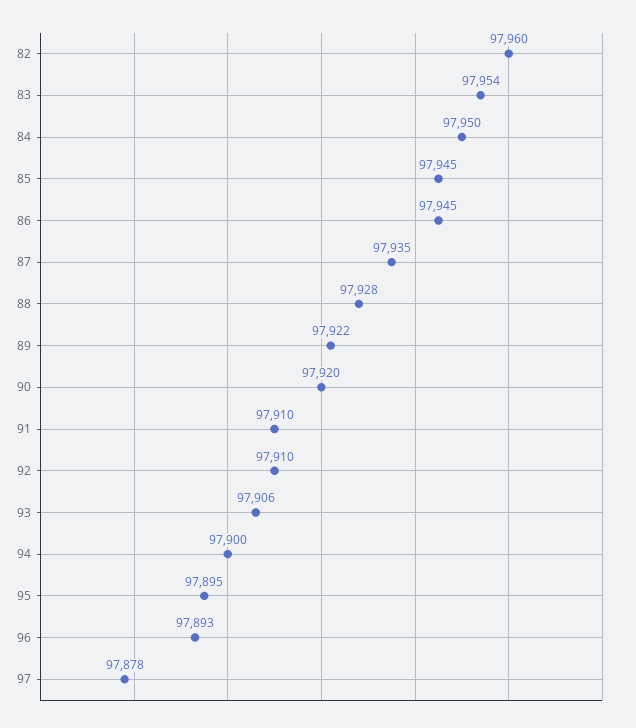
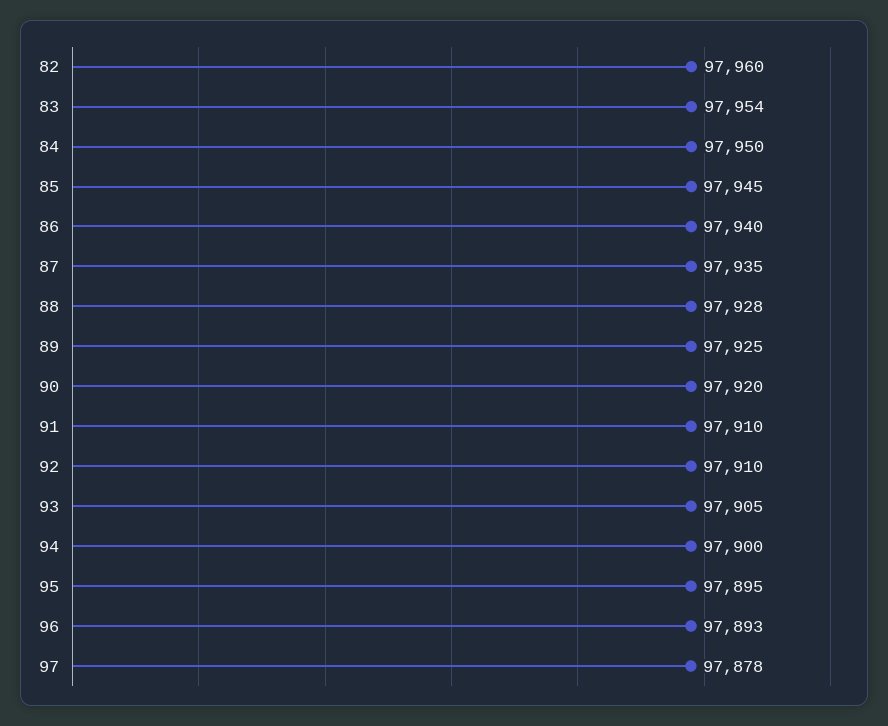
  {
    "82": 97960,
    "83": 97954,
    "84": 97950,
    "85": 97945,
-   "86": 97945,
+   "86": 97940,
    "87": 97935,
    "88": 97928,
-   "89": 97922,
+   "89": 97925,
    "90": 97920,
    "91": 97910,
    "92": 97910,
-   "93": 97906,
+   "93": 97905,
    "94": 97900,
    "95": 97895,
    "96": 97893,
    "97": 97878
  }

